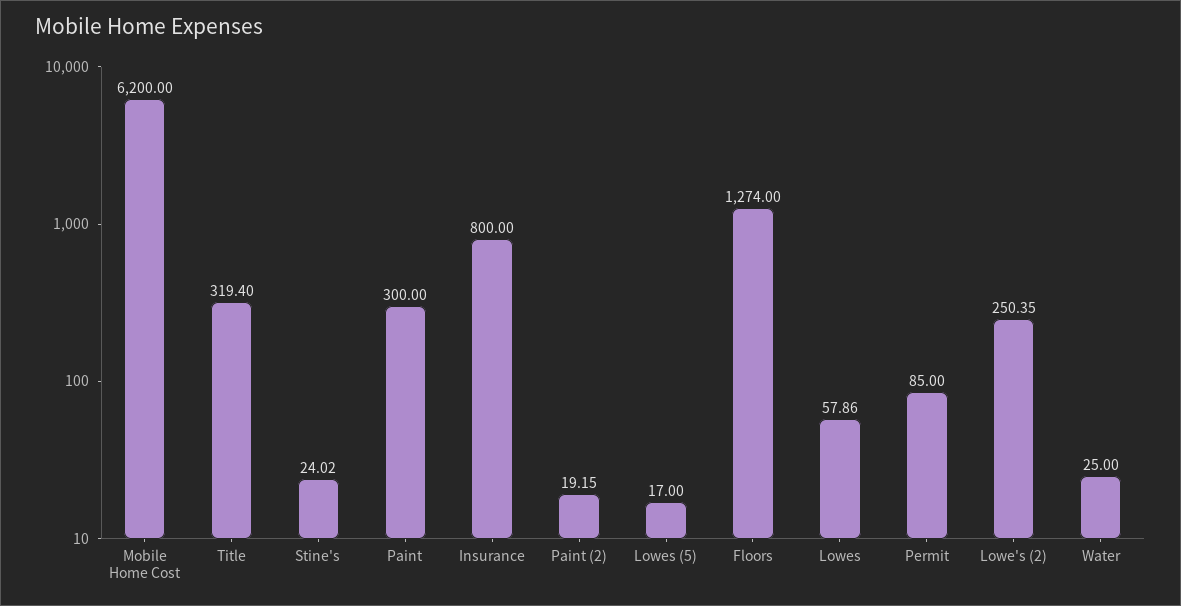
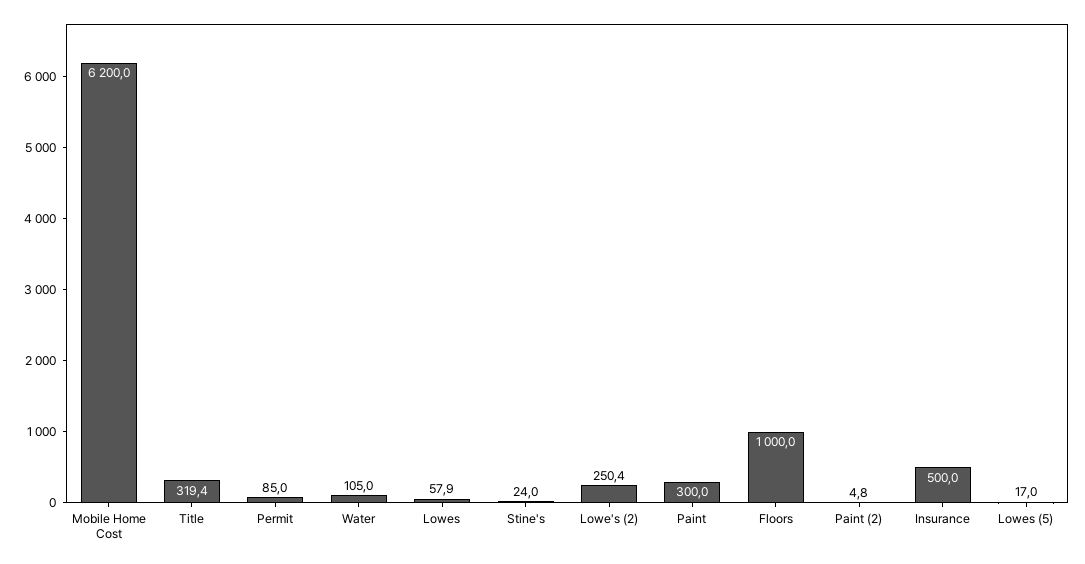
  {
    "Mobile Home Cost": 6200,
    "Title": 319.4,
    "Stine's": 24.02,
    "Paint": 300,
-   "Insurance": 800,
+   "Insurance": 500,
-   "Paint (2)": 19.15,
+   "Paint (2)": 4.8,
    "Lowes (5)": 17,
-   "Floors": 1274,
+   "Floors": 1000,
    "Lowes": 57.86,
    "Permit": 85,
    "Lowe's (2)": 250.35,
-   "Water": 25
+   "Water": 105
  }

